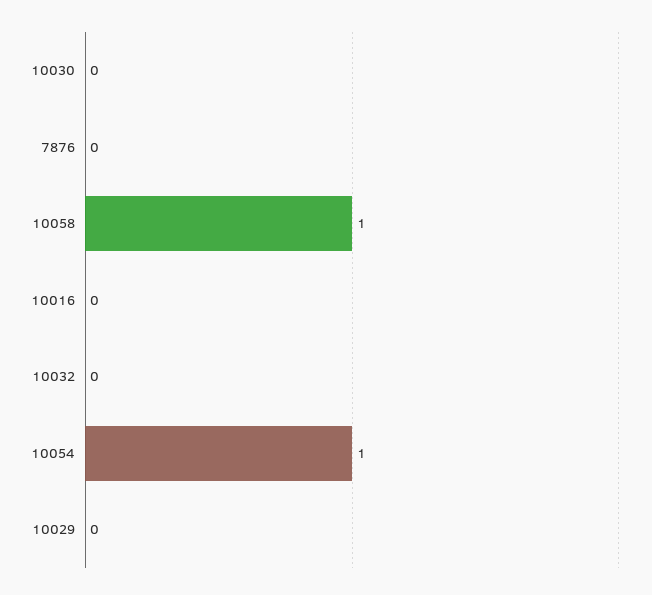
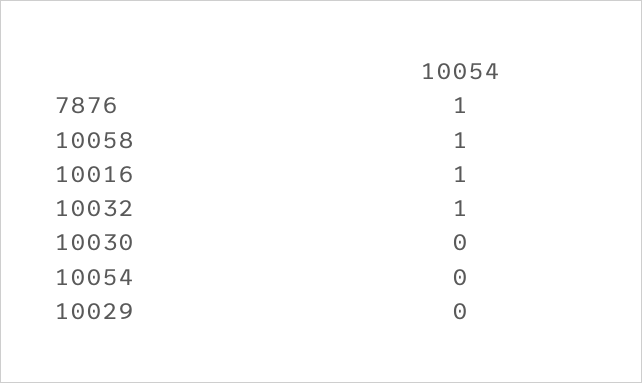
  {
    "10030": 0,
-   "7876": 0,
+   "7876": 1,
    "10058": 1,
-   "10016": 0,
+   "10016": 1,
-   "10032": 0,
+   "10032": 1,
-   "10054": 1,
+   "10054": 0,
    "10029": 0
  }

